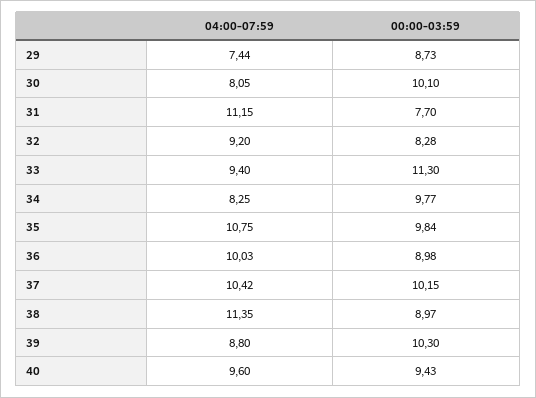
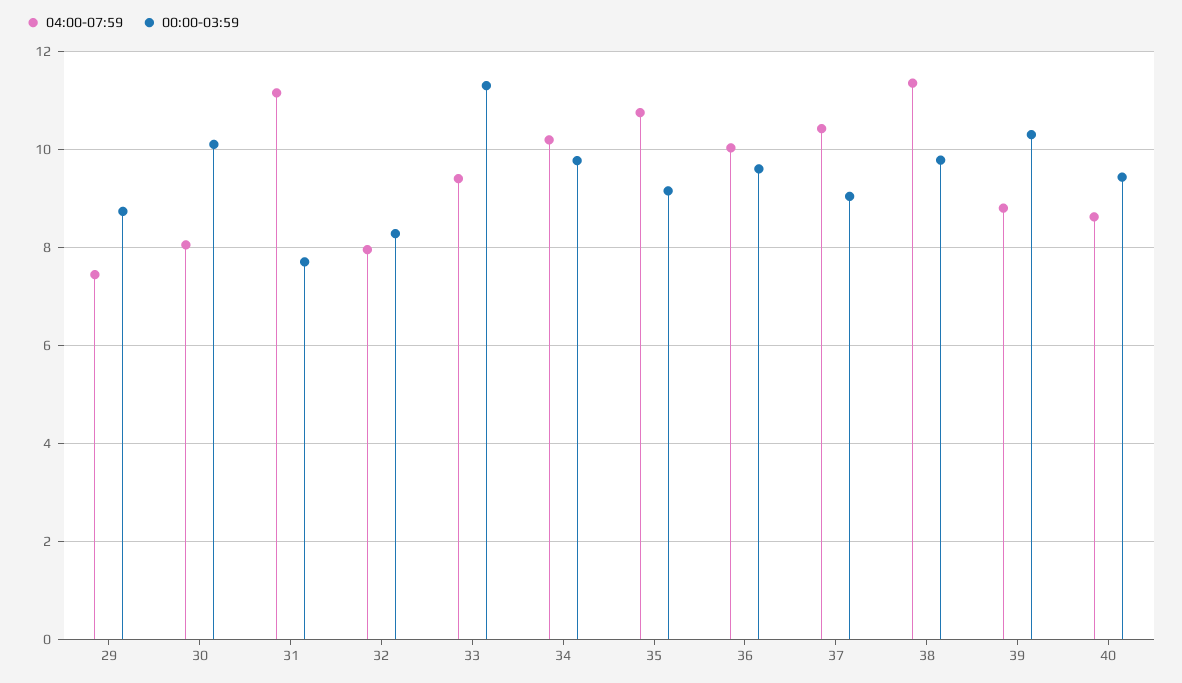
  {
    "04:00-07:59": {
      "29": 7.44,
      "30": 8.05,
      "31": 11.15,
-     "32": 9.2,
+     "32": 8,
      "33": 9.4,
-     "34": 8.25,
+     "34": 10.2,
      "35": 10.75,
      "36": 10.03,
      "37": 10.42,
      "38": 11.35,
      "39": 8.8,
-     "40": 9.6
+     "40": 8.6
    },
    "00:00-03:59": {
      "29": 8.73,
      "30": 10.1,
      "31": 7.7,
      "32": 8.28,
      "33": 11.3,
      "34": 9.77,
-     "35": 9.84,
+     "35": 9.2,
-     "36": 8.98,
+     "36": 9.6,
-     "37": 10.15,
+     "37": 9,
-     "38": 8.97,
+     "38": 9.8,
      "39": 10.3,
      "40": 9.43
    }
  }

